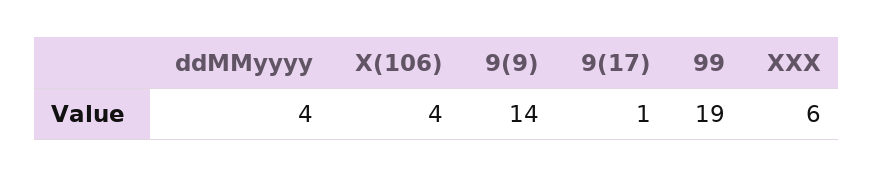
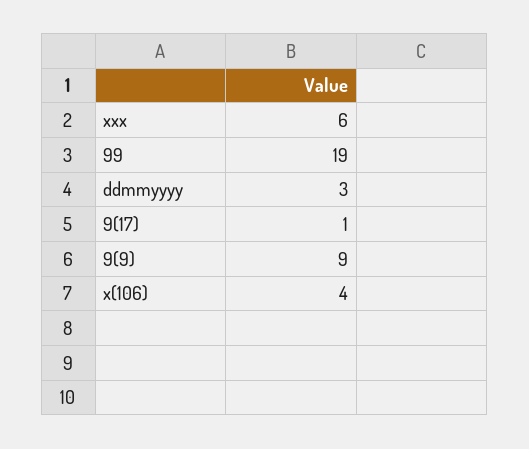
  {
-   "ddMMyyyy": 4,
+   "ddMMyyyy": 3,
    "X(106)": 4,
-   "9(9)": 14,
+   "9(9)": 9,
    "9(17)": 1,
    "99": 19,
    "XXX": 6
  }

